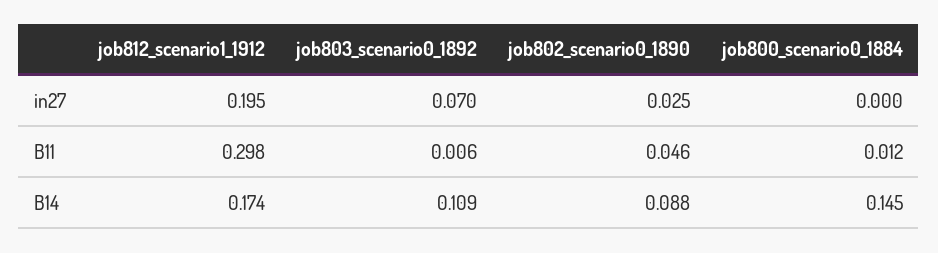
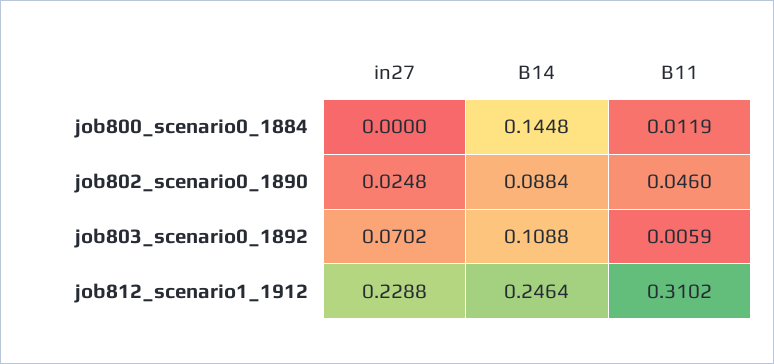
  {
    "job812_scenario1_1912": {
-     "in27": 0.195,
+     "in27": 0.2288,
-     "B11": 0.298,
+     "B11": 0.3102,
-     "B14": 0.174
+     "B14": 0.2464
    },
    "job803_scenario0_1892": {
      "in27": 0.0702,
      "B11": 0.0059,
      "B14": 0.1088
    },
    "job802_scenario0_1890": {
      "in27": 0.0248,
      "B11": 0.046,
      "B14": 0.0884
    },
    "job800_scenario0_1884": {
      "in27": 0,
      "B11": 0.0119,
      "B14": 0.1448
    }
  }

